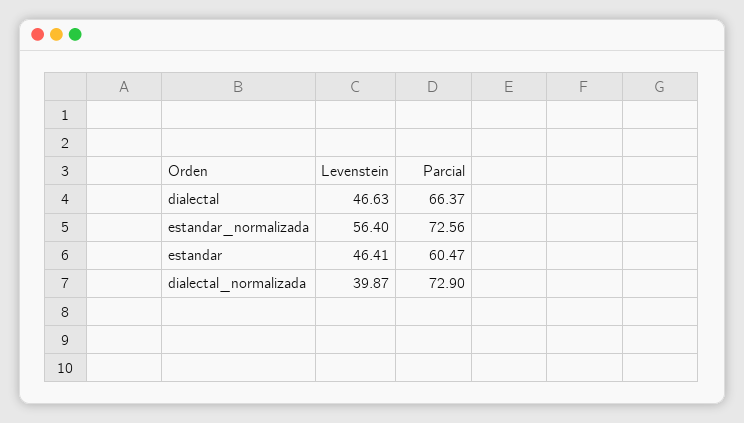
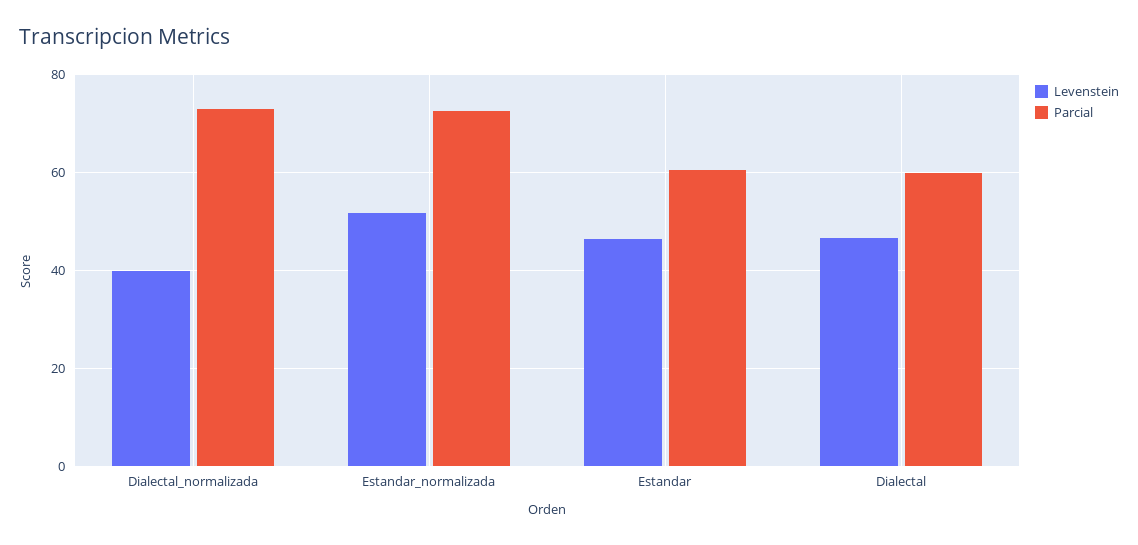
  {
    "Levenstein": {
      "dialectal": 46.63,
-     "estandar_normalizada": 56.4,
+     "estandar_normalizada": 52,
      "estandar": 46.41,
      "dialectal_normalizada": 39.87
    },
    "Parcial": {
-     "dialectal": 66.37,
+     "dialectal": 60,
      "estandar_normalizada": 72.56,
      "estandar": 60.47,
      "dialectal_normalizada": 72.9
    }
  }

